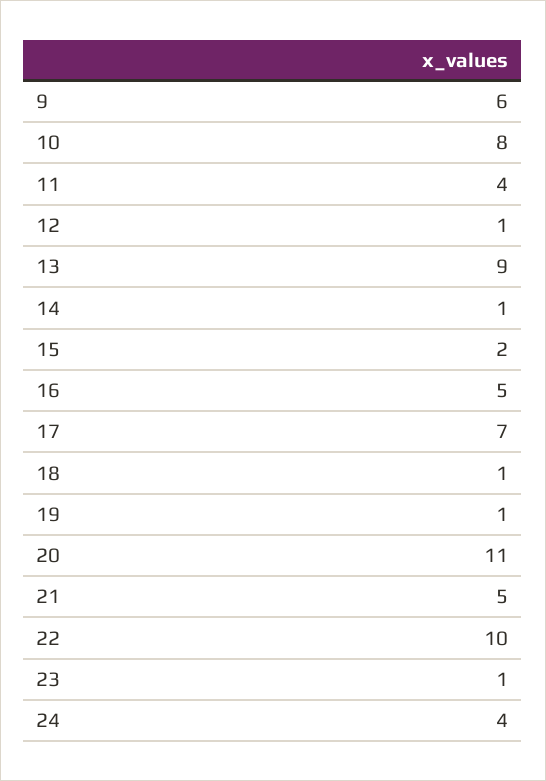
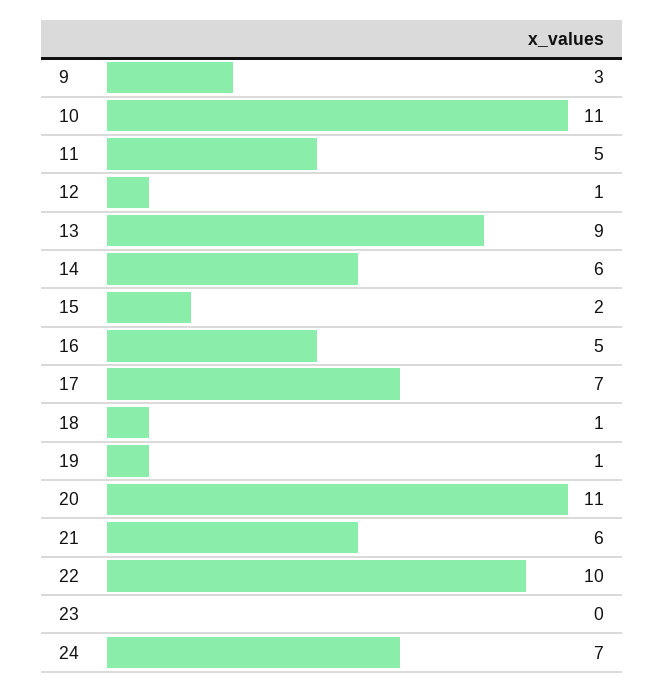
  {
-   "9": 6,
+   "9": 3,
-   "10": 8,
+   "10": 11,
-   "11": 4,
+   "11": 5,
    "12": 1,
    "13": 9,
-   "14": 1,
+   "14": 6,
    "15": 2,
    "16": 5,
    "17": 7,
    "18": 1,
    "19": 1,
    "20": 11,
-   "21": 5,
+   "21": 6,
    "22": 10,
-   "23": 1,
+   "23": 0,
-   "24": 4
+   "24": 7
  }

